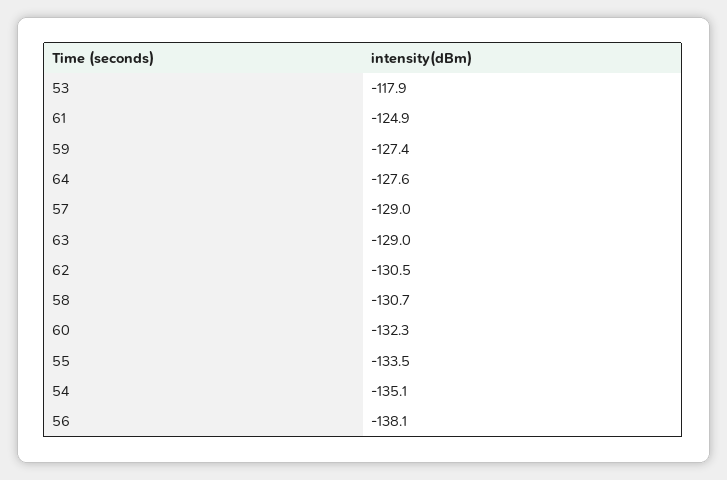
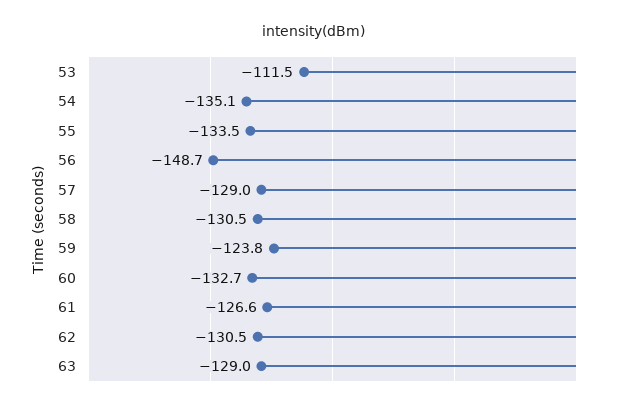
  {
-   "53": -117.9,
+   "53": -111.5,
-   "61": -124.9,
+   "61": -126.6,
-   "59": -127.4,
+   "59": -123.8,
-   "64": -127.6,
    "57": -129,
    "63": -129,
    "62": -130.5,
-   "58": -130.7,
+   "58": -130.5,
-   "60": -132.3,
+   "60": -132.7,
    "55": -133.5,
    "54": -135.1,
-   "56": -138.1
+   "56": -148.7
  }

